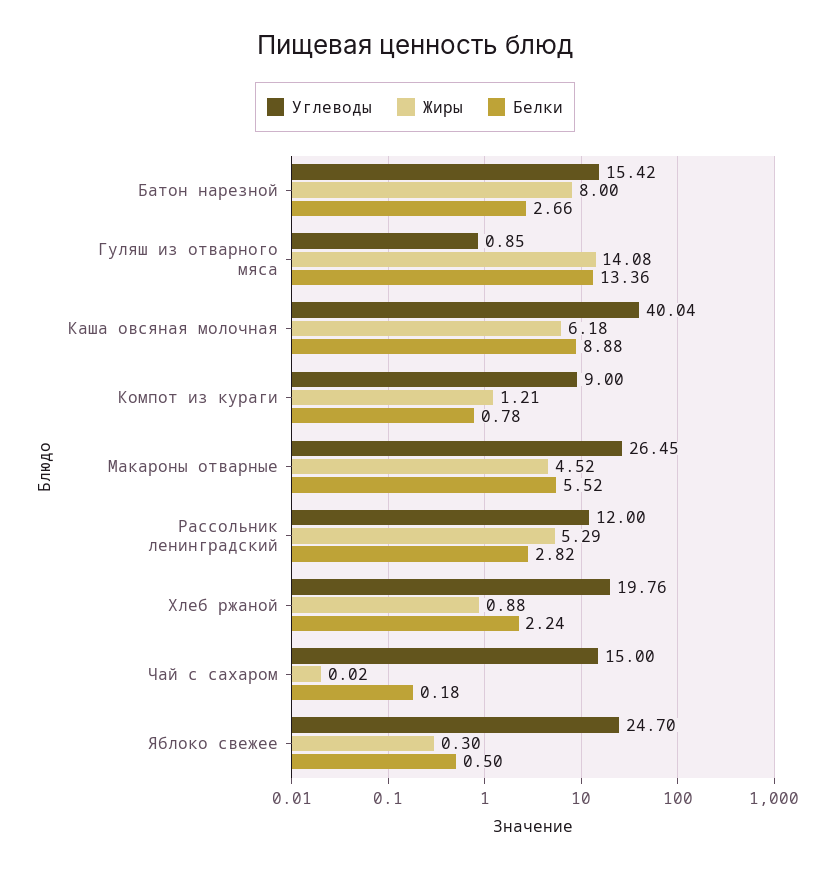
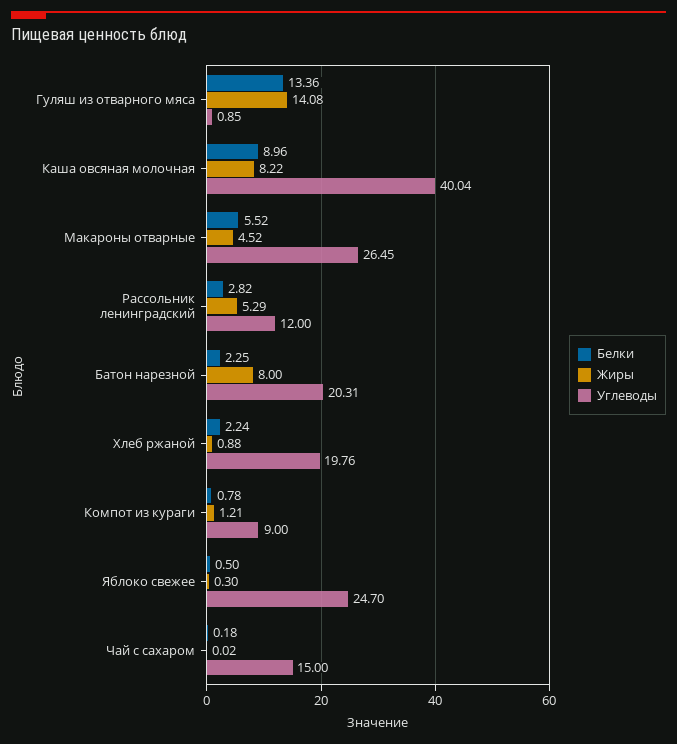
  {
    "Углеводы": {
-     "Батон нарезной": 15.42,
+     "Батон нарезной": 20.31,
      "Гуляш из отварного мяса": 0.85,
      "Каша овсяная молочная": 40.04,
      "Компот из кураги": 9,
      "Макароны отварные": 26.45,
      "Рассольник ленинградский": 12,
      "Хлеб ржаной": 19.76,
      "Чай с сахаром": 15,
      "Яблоко свежее": 24.7
    },
    "Жиры": {
      "Батон нарезной": 8,
      "Гуляш из отварного мяса": 14.08,
-     "Каша овсяная молочная": 6.18,
+     "Каша овсяная молочная": 8.22,
      "Компот из кураги": 1.21,
      "Макароны отварные": 4.52,
      "Рассольник ленинградский": 5.29,
      "Хлеб ржаной": 0.88,
      "Чай с сахаром": 0.02,
      "Яблоко свежее": 0.3
    },
    "Белки": {
-     "Батон нарезной": 2.66,
+     "Батон нарезной": 2.25,
      "Гуляш из отварного мяса": 13.36,
-     "Каша овсяная молочная": 8.88,
+     "Каша овсяная молочная": 8.96,
      "Компот из кураги": 0.78,
      "Макароны отварные": 5.52,
      "Рассольник ленинградский": 2.82,
      "Хлеб ржаной": 2.24,
      "Чай с сахаром": 0.18,
      "Яблоко свежее": 0.5
    }
  }

